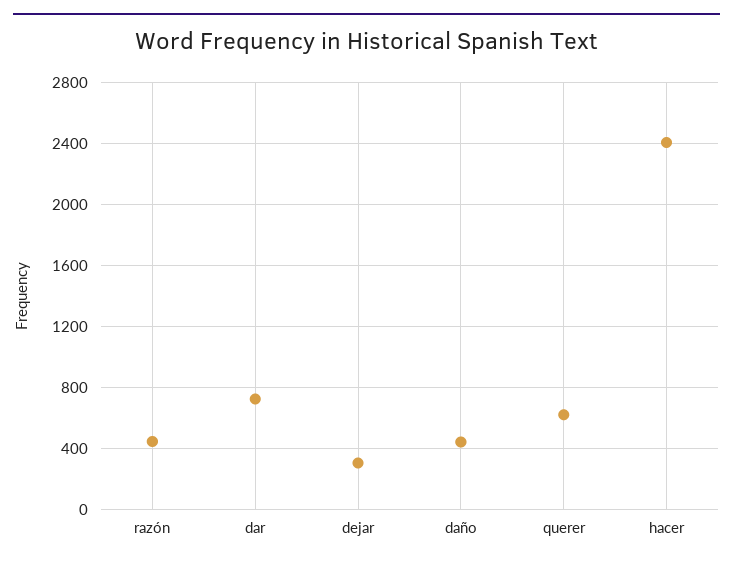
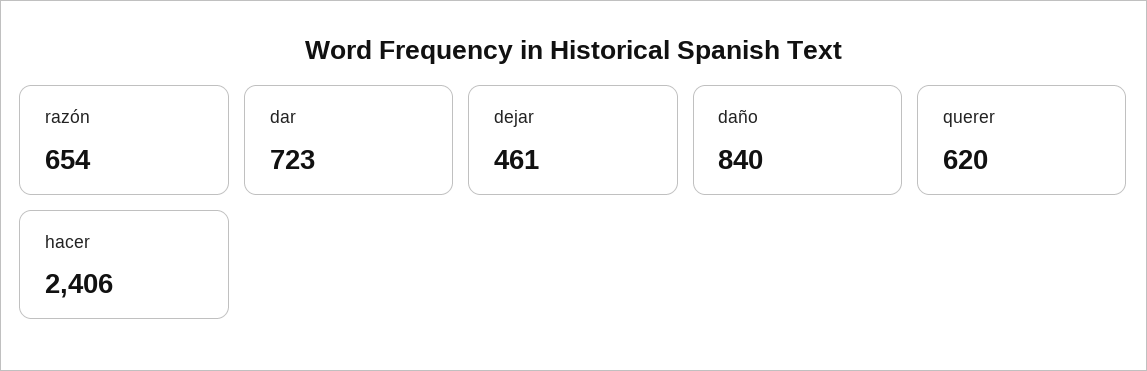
  {
-   "razón": 450,
+   "razón": 654,
    "dar": 723,
-   "dejar": 300,
+   "dejar": 461,
-   "daño": 450,
+   "daño": 840,
    "querer": 620,
    "hacer": 2406
  }

